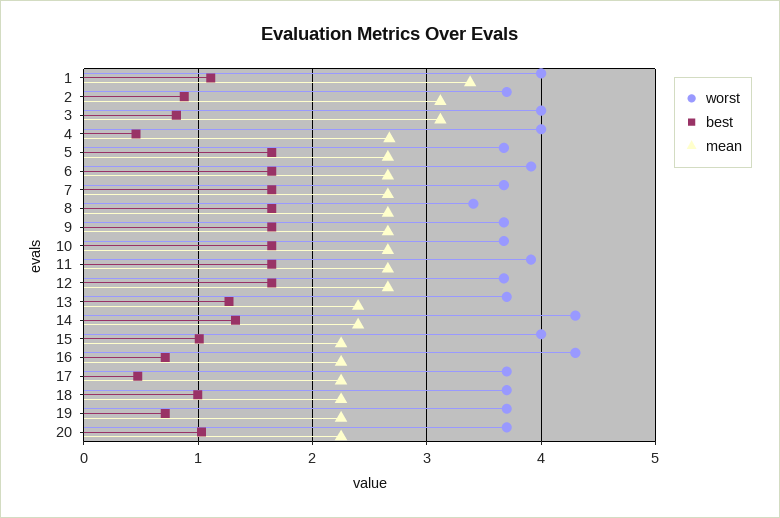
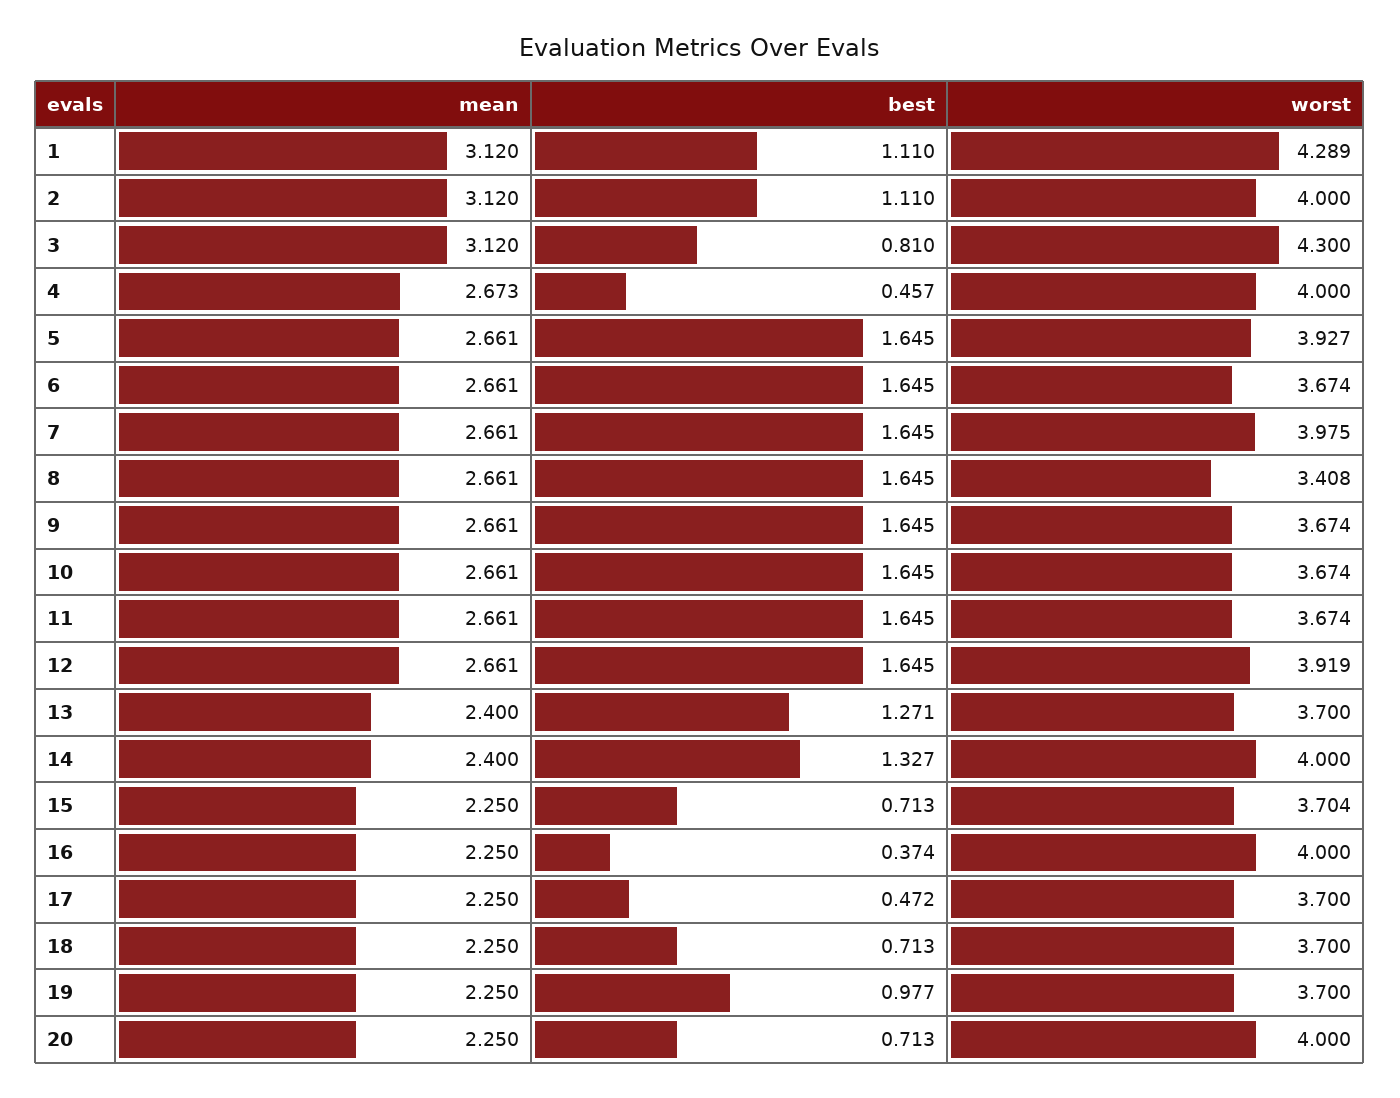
  {
    "worst": {
-     "1": 4,
+     "1": 4.289,
-     "2": 3.7,
+     "2": 4,
-     "3": 4,
+     "3": 4.3,
      "4": 4,
-     "5": 3.7,
+     "5": 3.927,
-     "6": 3.9,
+     "6": 3.674,
-     "7": 3.7,
+     "7": 3.975,
      "8": 3.408,
      "9": 3.674,
      "10": 3.674,
-     "11": 3.9,
+     "11": 3.674,
-     "12": 3.7,
+     "12": 3.919,
      "13": 3.7,
-     "14": 4.3,
+     "14": 4,
-     "15": 4,
+     "15": 3.704,
-     "16": 4.3,
+     "16": 4,
      "17": 3.7,
      "18": 3.7,
      "19": 3.7,
-     "20": 3.7
+     "20": 4
    },
    "best": {
      "1": 1.11,
-     "2": 0.9,
+     "2": 1.11,
      "3": 0.81,
      "4": 0.457,
      "5": 1.645,
      "6": 1.645,
      "7": 1.645,
      "8": 1.645,
      "9": 1.645,
      "10": 1.645,
      "11": 1.645,
      "12": 1.645,
      "13": 1.271,
      "14": 1.327,
-     "15": 1,
+     "15": 0.713,
-     "16": 0.7,
+     "16": 0.374,
      "17": 0.472,
-     "18": 1,
+     "18": 0.713,
-     "19": 0.7,
+     "19": 0.977,
-     "20": 1
+     "20": 0.713
    },
    "mean": {
-     "1": 3.4,
+     "1": 3.12,
      "2": 3.12,
      "3": 3.12,
      "4": 2.673,
      "5": 2.661,
      "6": 2.661,
      "7": 2.661,
      "8": 2.661,
      "9": 2.661,
      "10": 2.661,
      "11": 2.661,
      "12": 2.661,
      "13": 2.4,
      "14": 2.4,
      "15": 2.25,
      "16": 2.25,
      "17": 2.25,
      "18": 2.25,
      "19": 2.25,
      "20": 2.25
    }
  }

